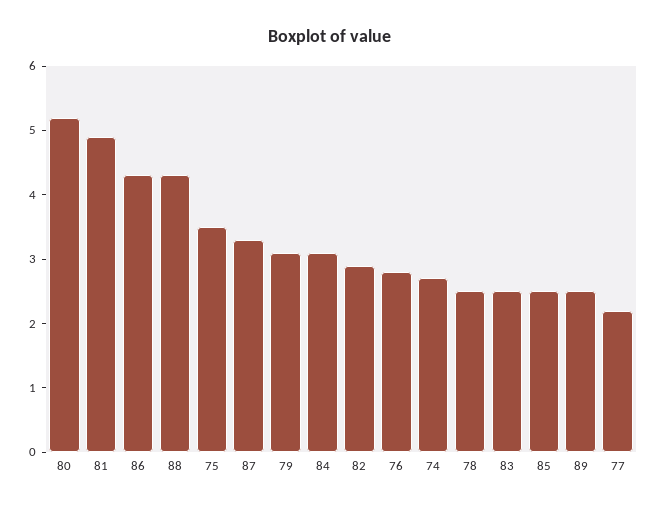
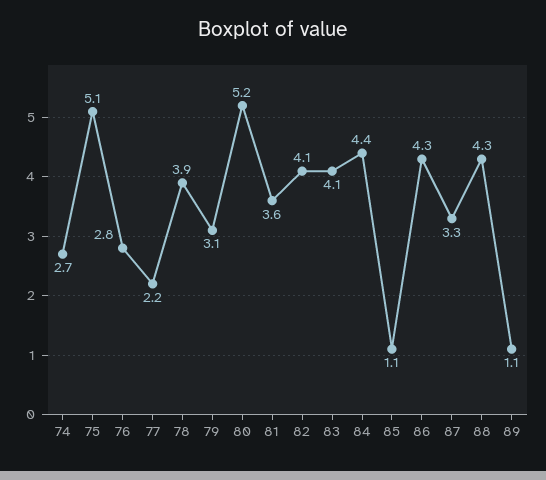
  {
    "80": 5.2,
-   "81": 5,
+   "81": 3.6,
    "86": 4.3,
    "88": 4.3,
-   "75": 3.5,
+   "75": 5.1,
    "87": 3.3,
    "79": 3.1,
-   "84": 3,
+   "84": 4.4,
-   "82": 3,
+   "82": 4.1,
    "76": 2.8,
    "74": 2.7,
-   "78": 2.5,
+   "78": 3.9,
-   "83": 2.5,
+   "83": 4.1,
-   "85": 2.5,
+   "85": 1.1,
-   "89": 2.5,
+   "89": 1.1,
    "77": 2.2
  }

